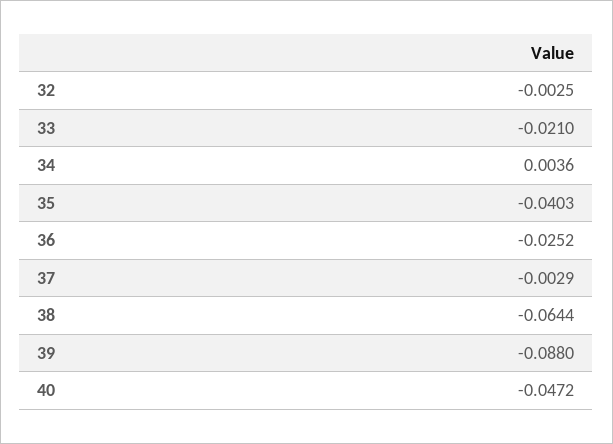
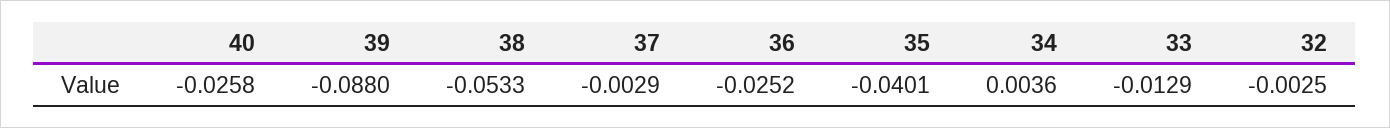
  {
    "32": -0.0025,
-   "33": -0.021,
+   "33": -0.0129,
    "34": 0.0036,
-   "35": -0.0403,
+   "35": -0.0401,
    "36": -0.0252,
    "37": -0.0029,
-   "38": -0.0644,
+   "38": -0.0533,
    "39": -0.088,
-   "40": -0.0472
+   "40": -0.0258
  }

